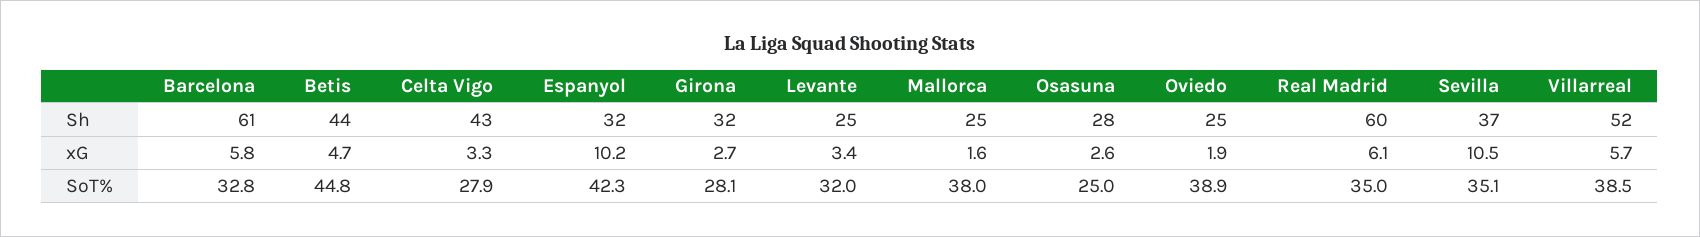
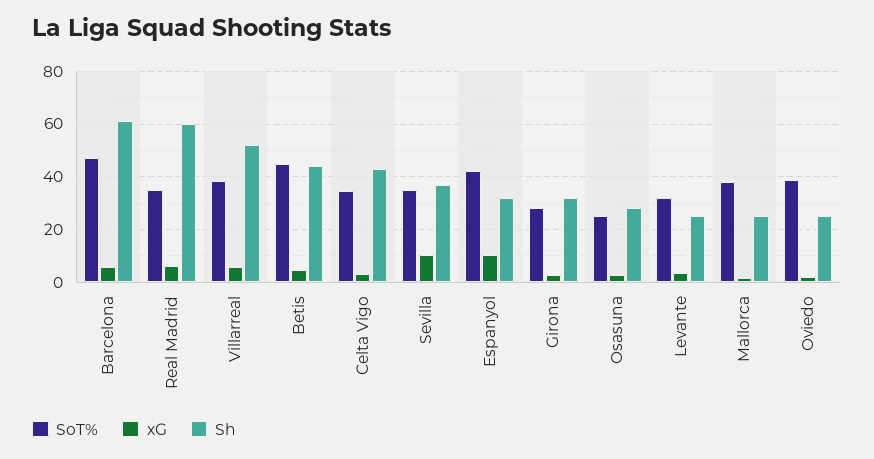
  {
    "Sh": {
      "Barcelona": 61,
      "Betis": 44,
      "Celta Vigo": 43,
      "Espanyol": 32,
      "Girona": 32,
      "Levante": 25,
      "Mallorca": 25,
      "Osasuna": 28,
      "Oviedo": 25,
      "Real Madrid": 60,
      "Sevilla": 37,
      "Villarreal": 52
    },
    "xG": {
      "Barcelona": 5.8,
      "Betis": 4.7,
      "Celta Vigo": 3.3,
      "Espanyol": 10.2,
      "Girona": 2.7,
      "Levante": 3.4,
      "Mallorca": 1.6,
      "Osasuna": 2.6,
      "Oviedo": 1.9,
      "Real Madrid": 6.1,
      "Sevilla": 10.5,
      "Villarreal": 5.7
    },
    "SoT%": {
-     "Barcelona": 32.8,
+     "Barcelona": 47.5,
      "Betis": 44.8,
-     "Celta Vigo": 27.9,
+     "Celta Vigo": 35,
      "Espanyol": 42.3,
      "Girona": 28.1,
      "Levante": 32,
      "Mallorca": 38,
      "Osasuna": 25,
      "Oviedo": 38.9,
      "Real Madrid": 35,
      "Sevilla": 35.1,
      "Villarreal": 38.5
    }
  }

